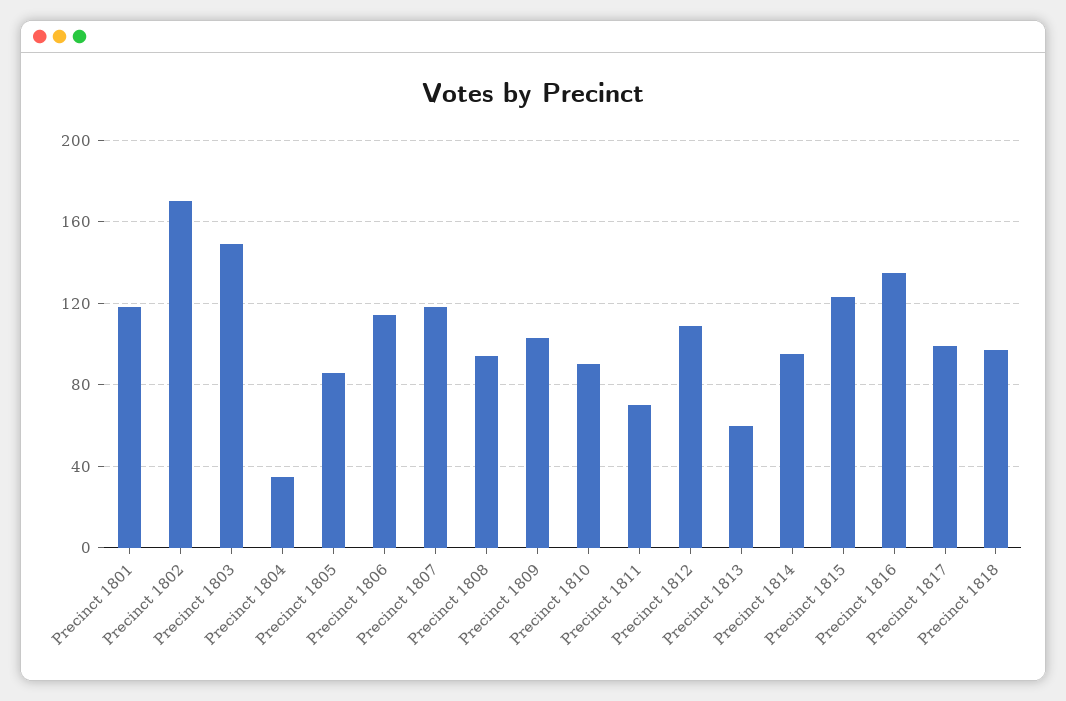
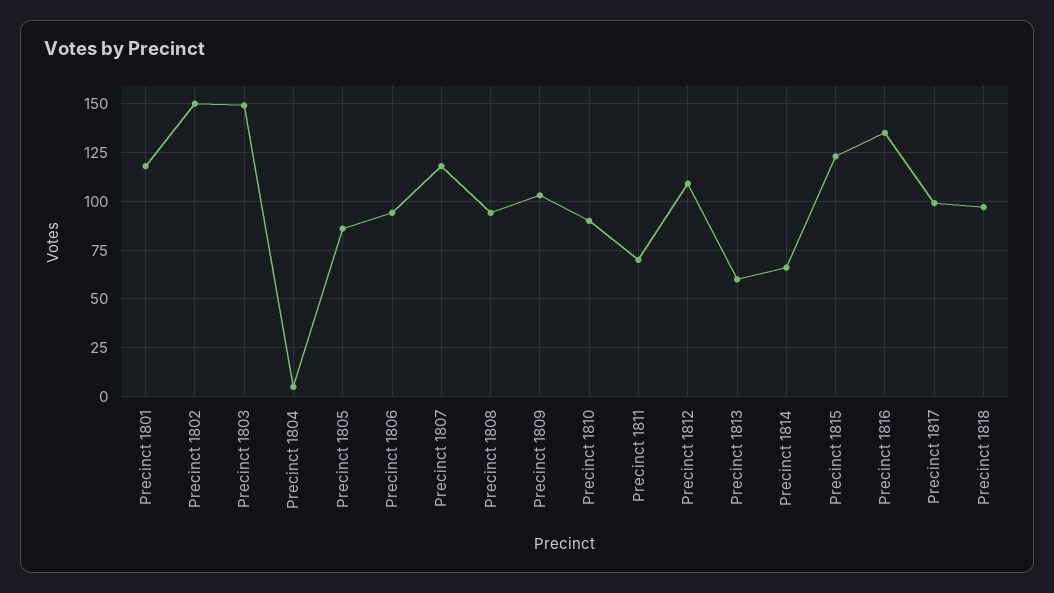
  {
    "Precinct 1801": 120,
-   "Precinct 1802": 170,
+   "Precinct 1802": 150,
    "Precinct 1803": 150,
-   "Precinct 1804": 35,
+   "Precinct 1804": 5,
    "Precinct 1805": 85,
-   "Precinct 1806": 115,
+   "Precinct 1806": 95,
    "Precinct 1807": 120,
    "Precinct 1808": 95,
    "Precinct 1809": 105,
    "Precinct 1810": 90,
    "Precinct 1811": 70,
    "Precinct 1812": 110,
    "Precinct 1813": 60,
-   "Precinct 1814": 95,
+   "Precinct 1814": 65,
    "Precinct 1815": 125,
    "Precinct 1816": 135,
    "Precinct 1817": 100,
    "Precinct 1818": 95
  }

